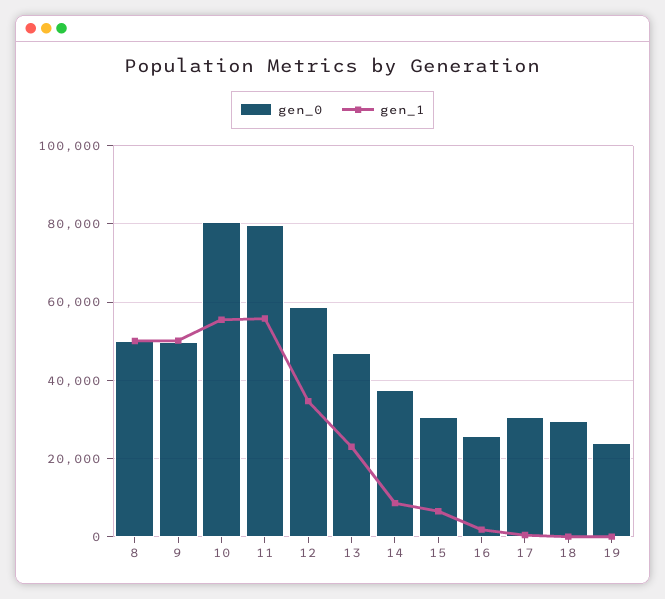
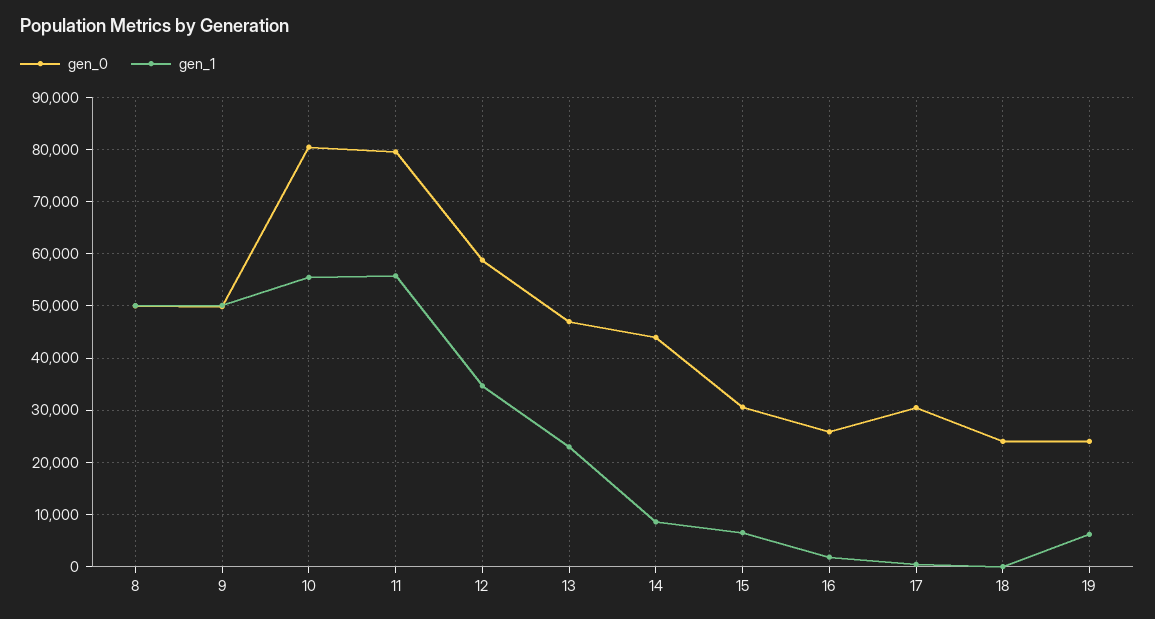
  {
    "gen_0": {
      "8": 50000,
      "9": 50000,
      "10": 80000,
      "11": 80000,
      "12": 58000,
      "13": 46000,
-     "14": 38000,
+     "14": 44000,
      "15": 30000,
      "16": 26000,
      "17": 30000,
-     "18": 30000,
+     "18": 24000,
      "19": 24000
    },
    "gen_1": {
      "8": 50000,
      "9": 50000,
      "10": 56000,
      "11": 56000,
      "12": 34000,
      "13": 22000,
      "14": 8000,
      "15": 6000,
      "16": 2000,
      "17": 0,
      "18": 0,
-     "19": 0
+     "19": 6000
    }
  }

